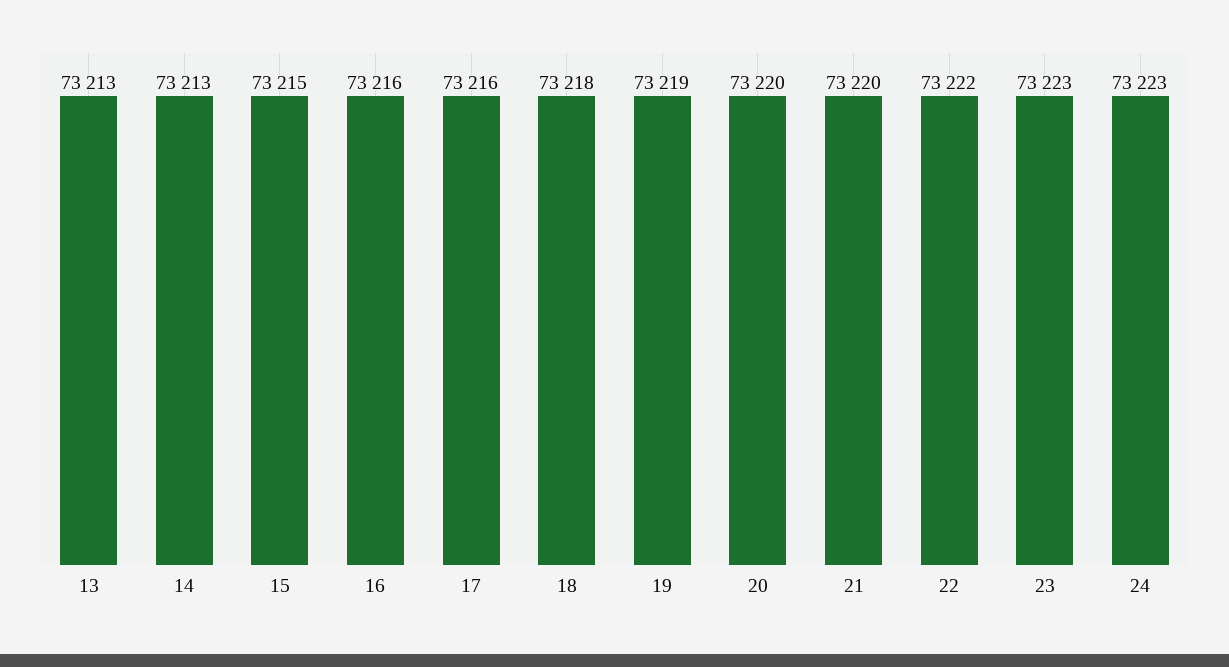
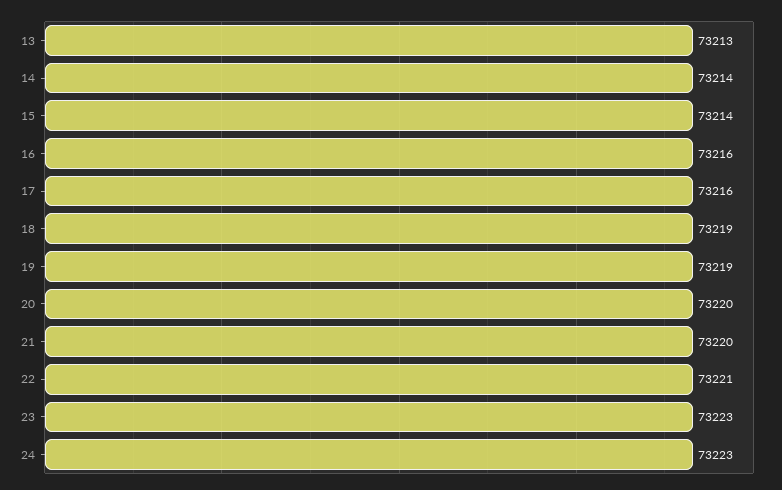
  {
    "13": 73213,
-   "14": 73213,
+   "14": 73214,
-   "15": 73215,
+   "15": 73214,
    "16": 73216,
    "17": 73216,
-   "18": 73218,
+   "18": 73219,
    "19": 73219,
    "20": 73220,
    "21": 73220,
-   "22": 73222,
+   "22": 73221,
    "23": 73223,
    "24": 73223
  }

